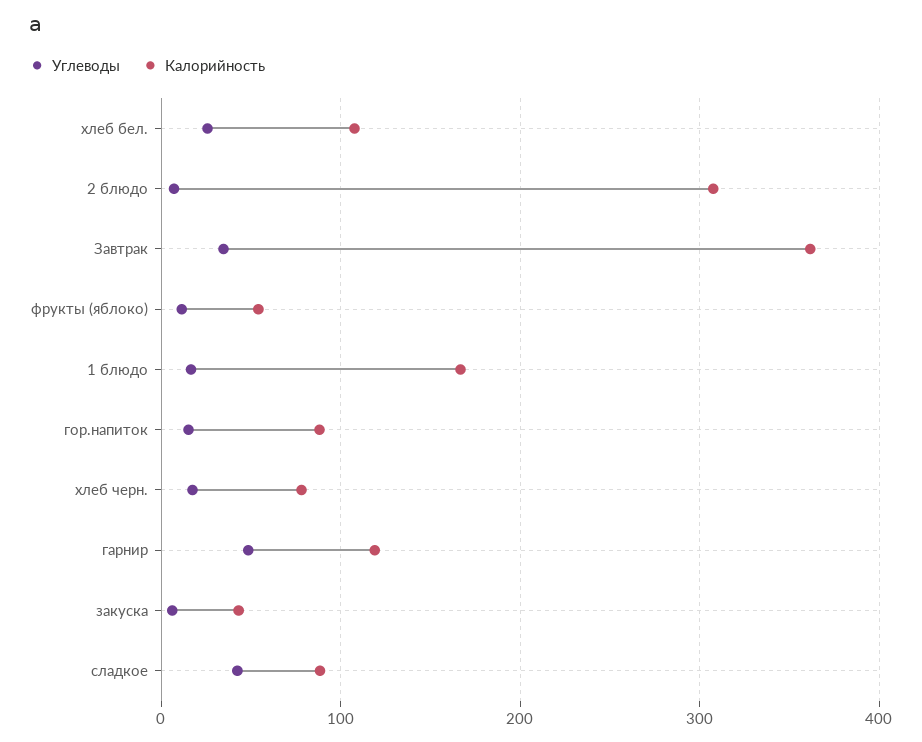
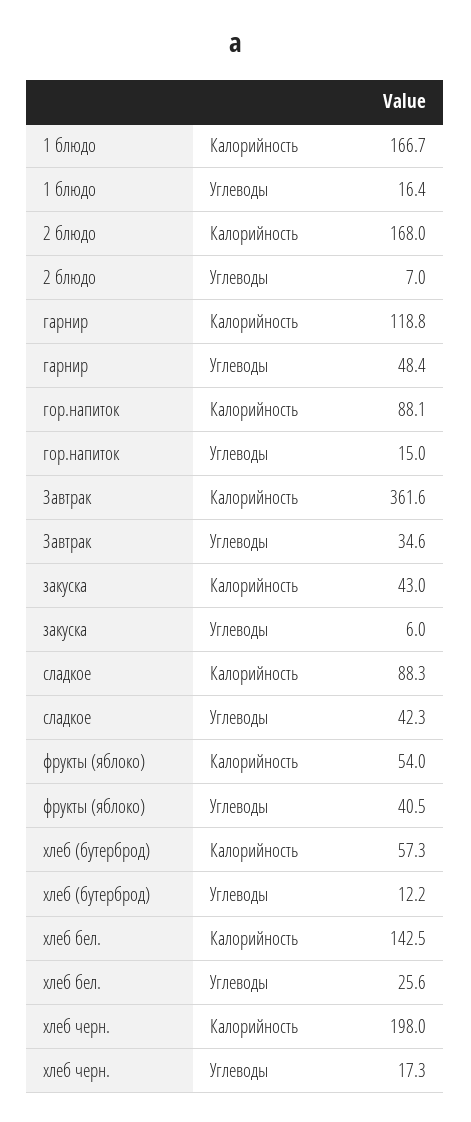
  {
    "Углеводы": {
      "хлеб бел.": 25.6,
      "2 блюдо": 7,
      "Завтрак": 34.6,
-     "фрукты (яблоко)": 10,
+     "фрукты (яблоко)": 40.5,
      "1 блюдо": 16.4,
      "гор.напиток": 15,
      "хлеб черн.": 17.3,
      "гарнир": 48.4,
      "закуска": 6,
-     "сладкое": 42.3
+     "сладкое": 42.3,
+     "хлеб (бутерброд)": 12.2
    },
    "Калорийность": {
-     "хлеб бел.": 110,
+     "хлеб бел.": 142.5,
-     "2 блюдо": 310,
+     "2 блюдо": 168,
      "Завтрак": 361.6,
      "фрукты (яблоко)": 54,
      "1 блюдо": 166.7,
      "гор.напиток": 88.1,
-     "хлеб черн.": 80,
+     "хлеб черн.": 198,
      "гарнир": 118.8,
      "закуска": 43,
-     "сладкое": 88.3
+     "сладкое": 88.3,
+     "хлеб (бутерброд)": 57.3
    }
  }

